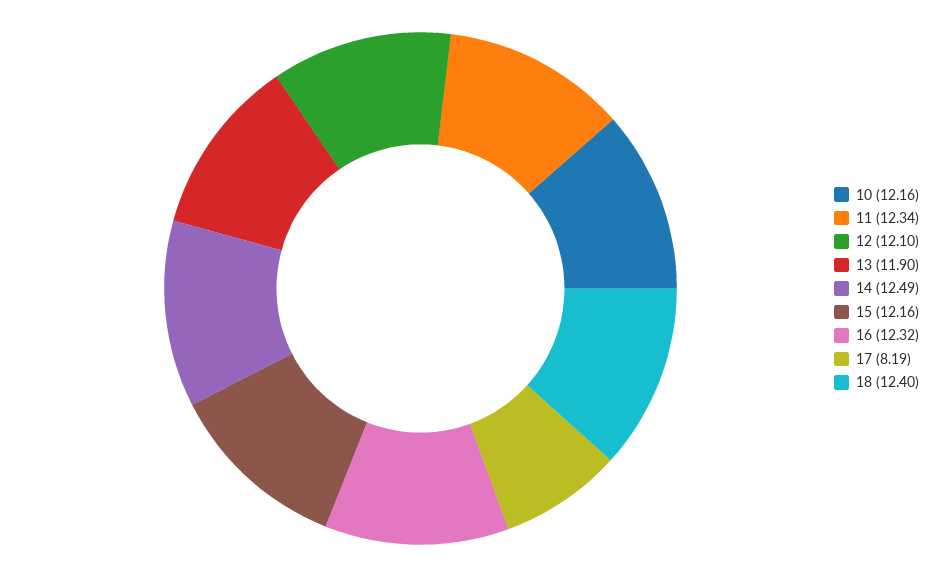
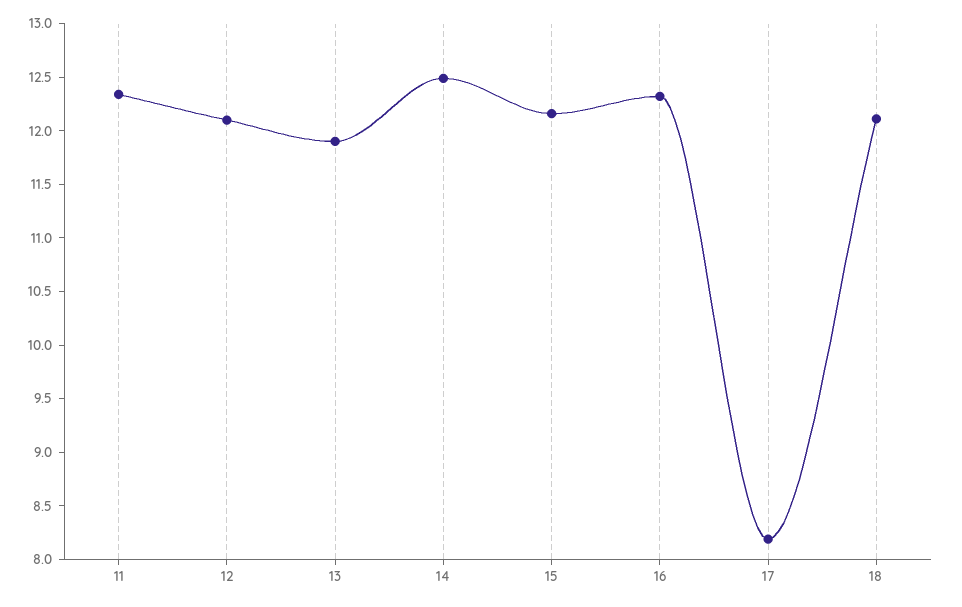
  {
-   "10": 12.16,
    "11": 12.34,
    "12": 12.1,
    "13": 11.9,
    "14": 12.49,
    "15": 12.16,
    "16": 12.32,
    "17": 8.19,
-   "18": 12.4
+   "18": 12.1
  }

